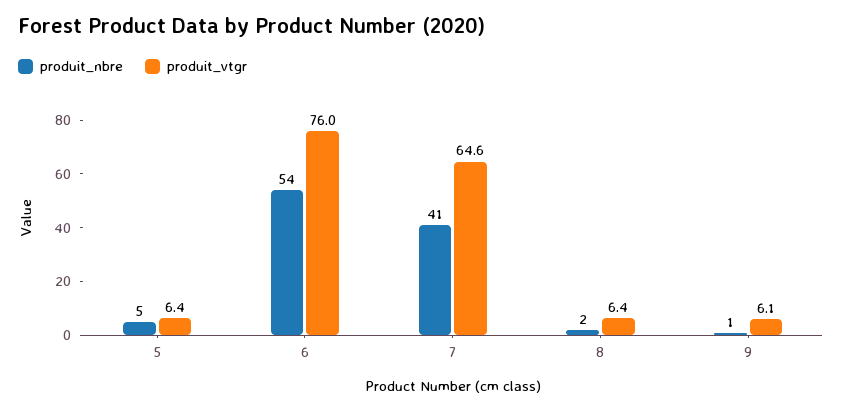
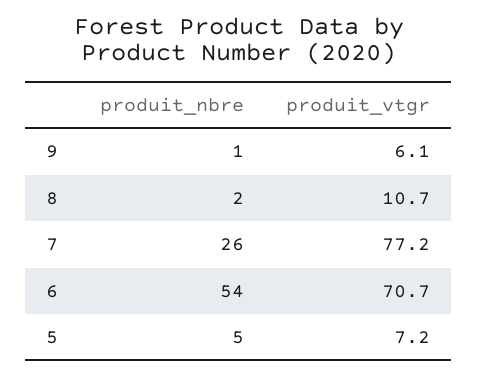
  {
    "produit_nbre": {
      "5": 5,
      "6": 54,
-     "7": 41,
+     "7": 26,
      "8": 2,
      "9": 1
    },
    "produit_vtgr": {
-     "5": 6.4,
+     "5": 7.2,
-     "6": 76,
+     "6": 70.7,
-     "7": 64.6,
+     "7": 77.2,
-     "8": 6.4,
+     "8": 10.7,
      "9": 6.1
    }
  }

